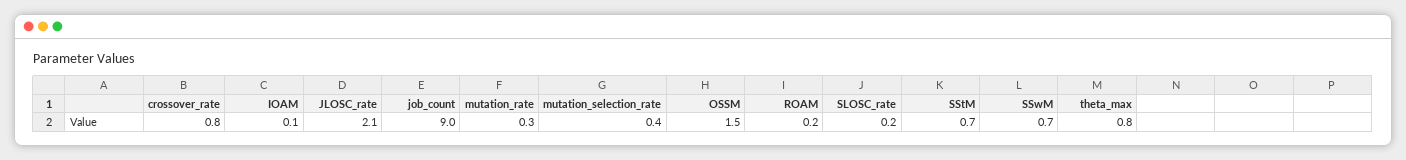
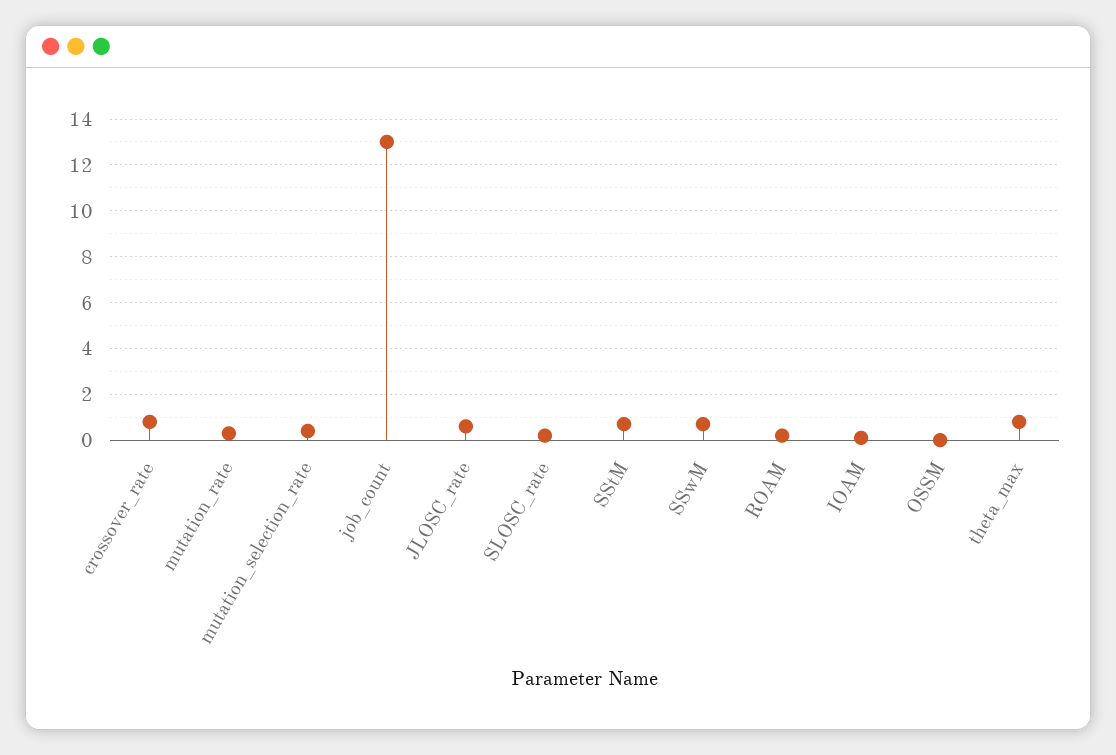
  {
    "crossover_rate": 0.8,
    "IOAM": 0.1,
-   "JLOSC_rate": 2.1,
+   "JLOSC_rate": 0.5,
-   "job_count": 9,
+   "job_count": 13,
    "mutation_rate": 0.3,
    "mutation_selection_rate": 0.4,
-   "OSSM": 1.5,
+   "OSSM": 0,
    "ROAM": 0.2,
    "SLOSC_rate": 0.2,
    "SStM": 0.7,
    "SSwM": 0.7,
    "theta_max": 0.8
  }

